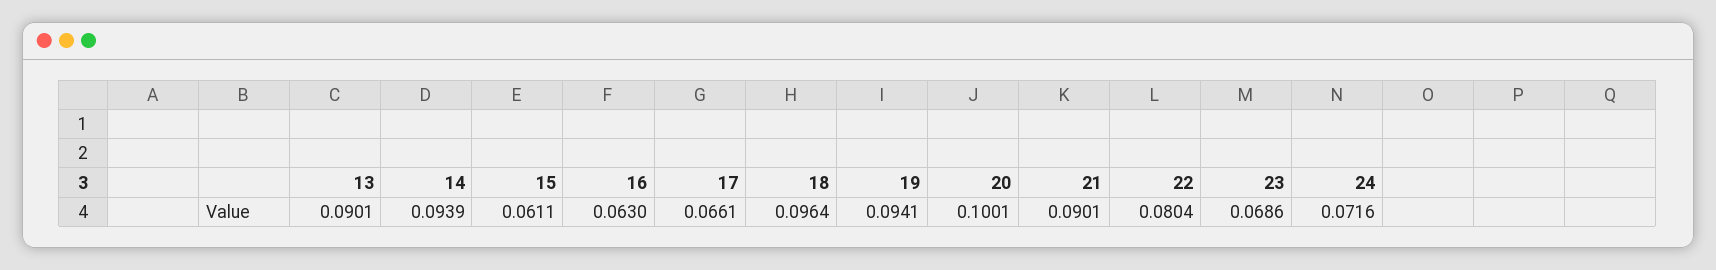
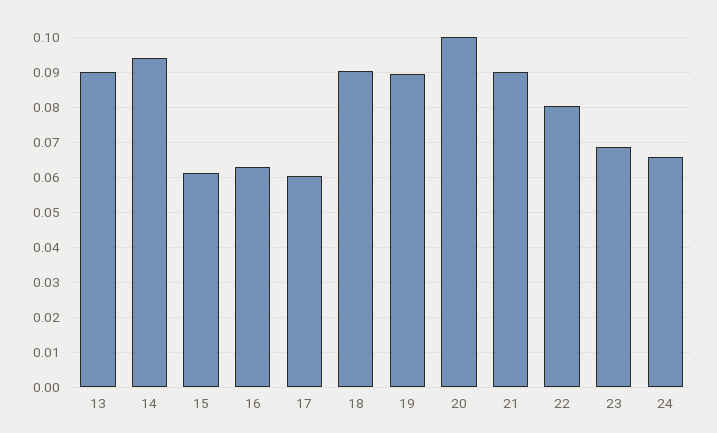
  {
    "13": 0.0901,
    "14": 0.0939,
    "15": 0.0611,
    "16": 0.063,
-   "17": 0.0661,
+   "17": 0.06,
-   "18": 0.0964,
+   "18": 0.09,
-   "19": 0.0941,
+   "19": 0.09,
    "20": 0.1001,
    "21": 0.0901,
    "22": 0.0804,
    "23": 0.0686,
-   "24": 0.0716
+   "24": 0.066
  }

